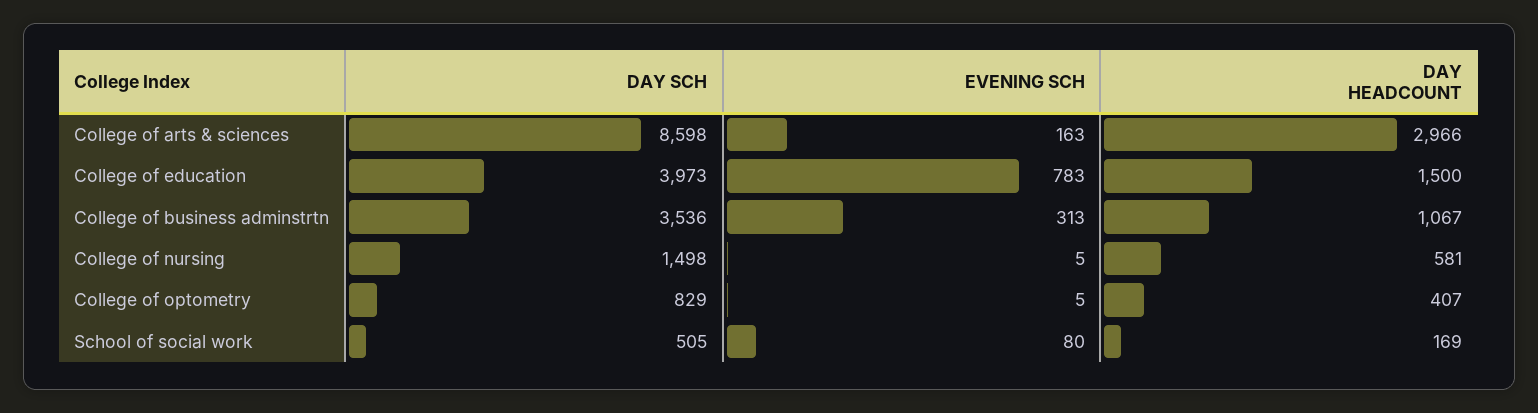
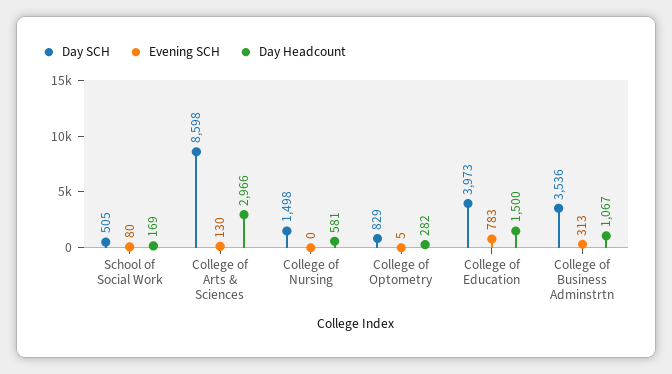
  {
    "DAY SCH": {
      "College of arts & sciences": 8598,
      "College of education": 3973,
      "College of business adminstrtn": 3536,
      "College of nursing": 1498,
      "College of optometry": 829,
      "School of social work": 505
    },
    "EVENING SCH": {
-     "College of arts & sciences": 163,
+     "College of arts & sciences": 130,
      "College of education": 783,
      "College of business adminstrtn": 313,
-     "College of nursing": 5,
+     "College of nursing": 0,
      "College of optometry": 5,
      "School of social work": 80
    },
    "DAY HEADCOUNT": {
      "College of arts & sciences": 2966,
      "College of education": 1500,
      "College of business adminstrtn": 1067,
      "College of nursing": 581,
-     "College of optometry": 407,
+     "College of optometry": 282,
      "School of social work": 169
    }
  }

